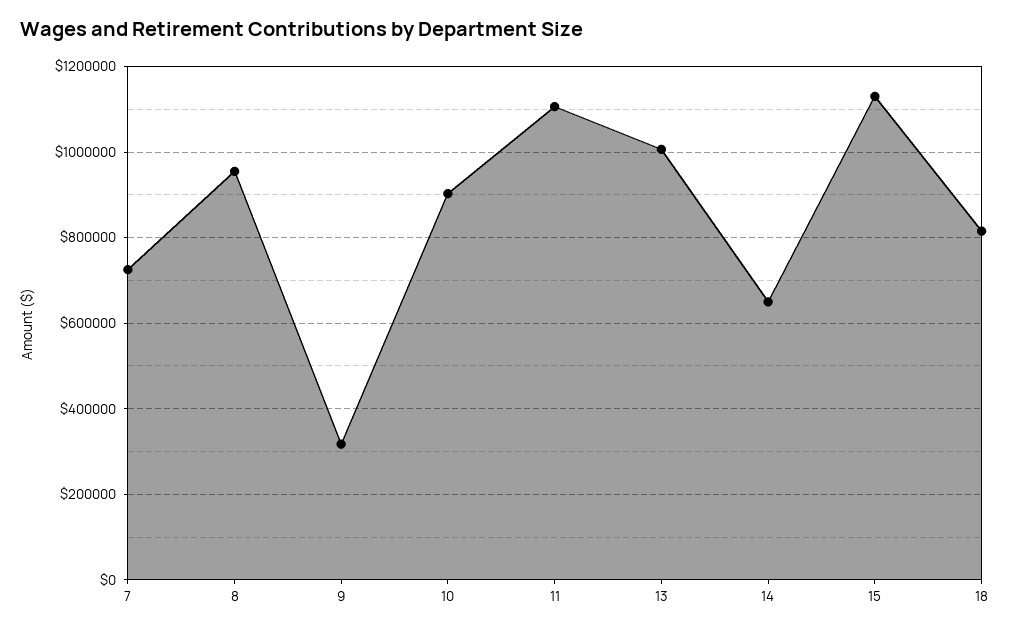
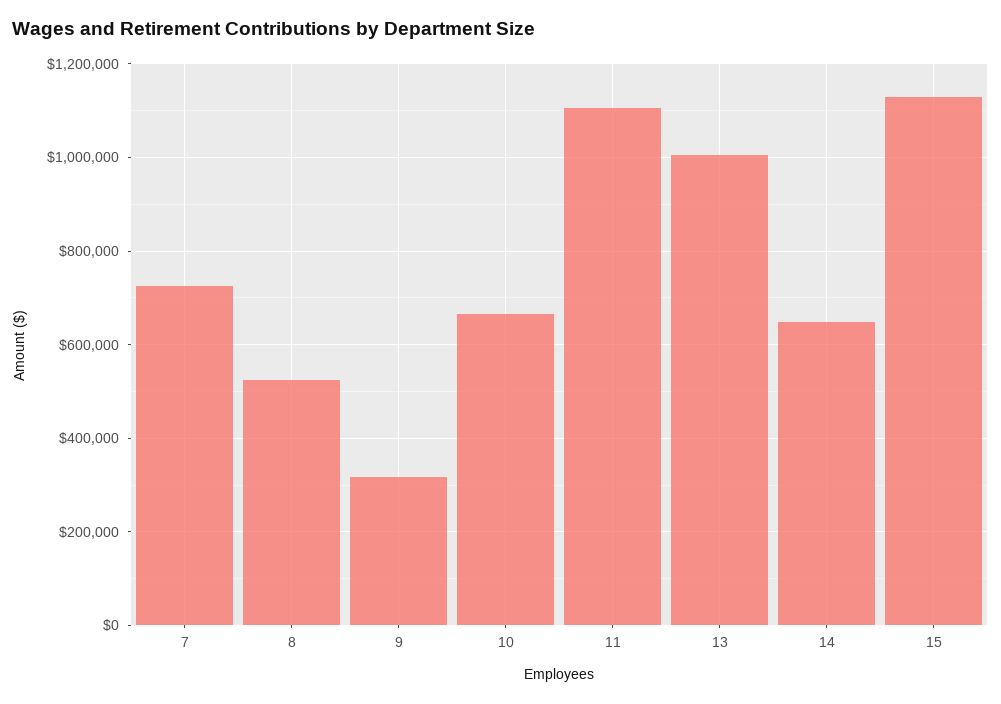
  {
    "7": 720000,
-   "8": 960000,
+   "8": 520000,
    "9": 320000,
-   "10": 900000,
+   "10": 660000,
    "11": 1100000,
    "13": 1000000,
    "14": 640000,
-   "15": 1140000,
+   "15": 1140000
-   "18": 820000
  }

